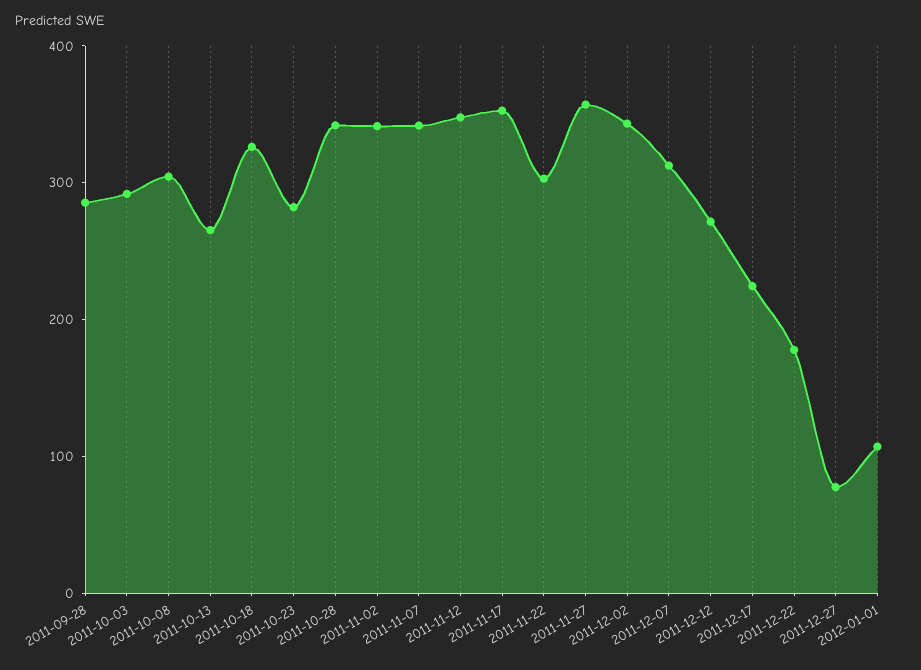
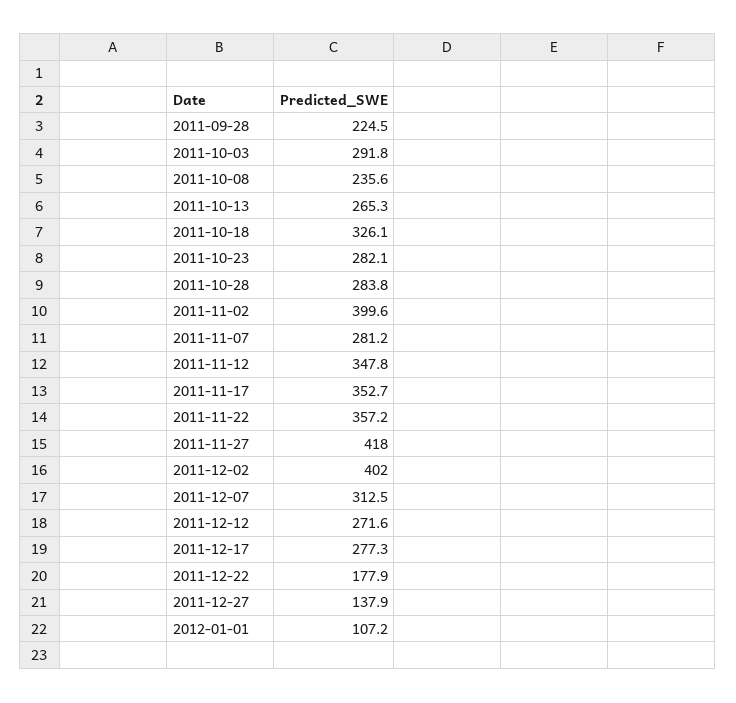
  {
-   "2011-09-28": 280,
+   "2011-09-28": 224.5,
    "2011-10-03": 291.8,
-   "2011-10-08": 300,
+   "2011-10-08": 235.6,
    "2011-10-13": 265.3,
    "2011-10-18": 326.1,
    "2011-10-23": 282.1,
-   "2011-10-28": 340,
+   "2011-10-28": 283.8,
-   "2011-11-02": 340,
+   "2011-11-02": 399.6,
-   "2011-11-07": 340,
+   "2011-11-07": 281.2,
    "2011-11-12": 347.8,
    "2011-11-17": 352.7,
-   "2011-11-22": 300,
+   "2011-11-22": 357.2,
-   "2011-11-27": 360,
+   "2011-11-27": 418,
-   "2011-12-02": 340,
+   "2011-12-02": 402,
    "2011-12-07": 312.5,
    "2011-12-12": 271.6,
-   "2011-12-17": 220,
+   "2011-12-17": 277.3,
    "2011-12-22": 177.9,
-   "2011-12-27": 80,
+   "2011-12-27": 137.9,
    "2012-01-01": 107.2
  }

